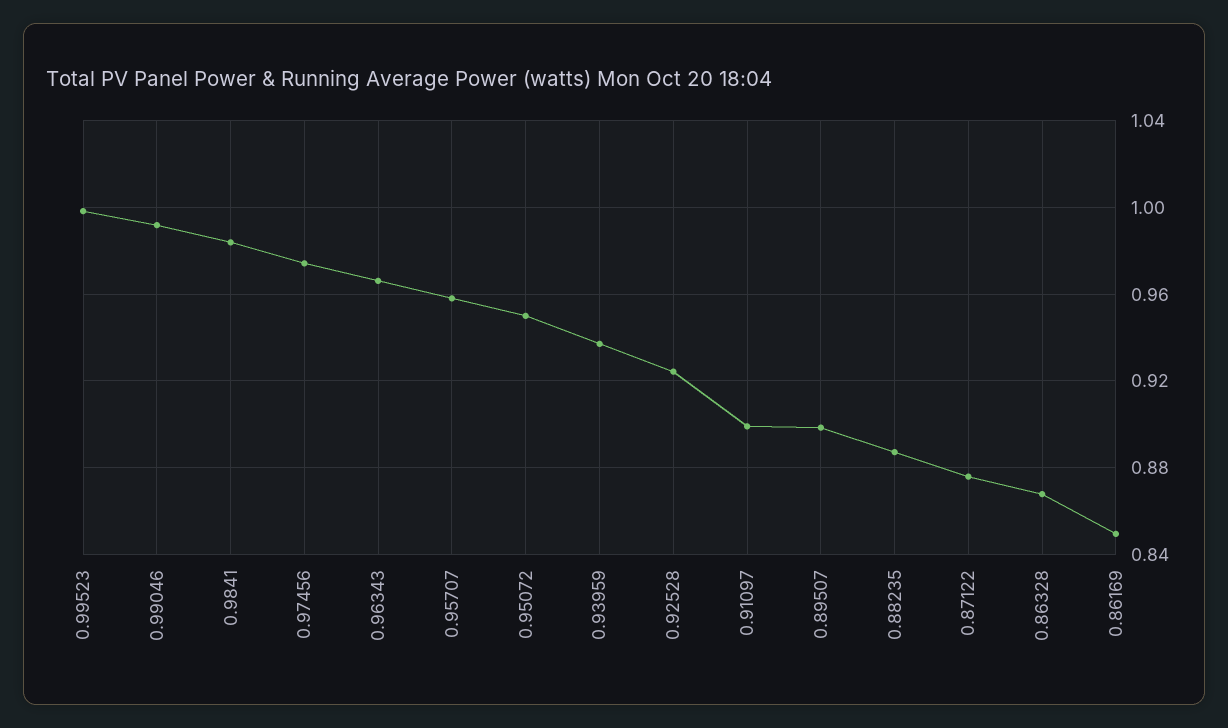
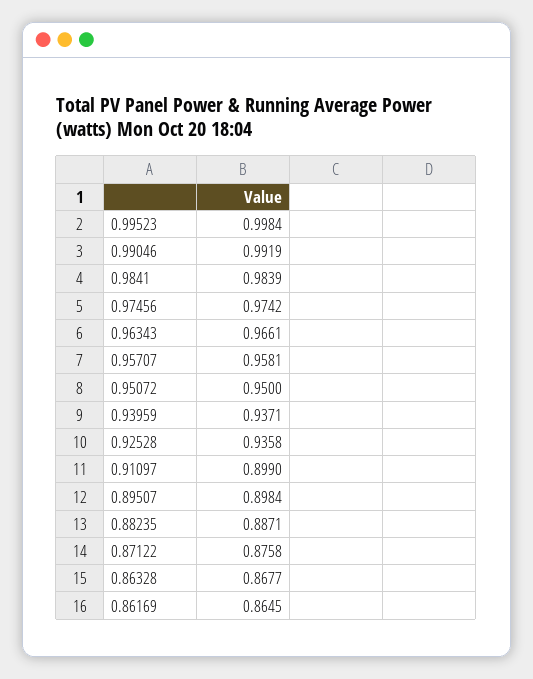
  {
    "0.99523": 0.9984,
    "0.99046": 0.9919,
    "0.9841": 0.9839,
    "0.97456": 0.9742,
    "0.96343": 0.9661,
    "0.95707": 0.9581,
    "0.95072": 0.95,
    "0.93959": 0.9371,
-   "0.92528": 0.925,
+   "0.92528": 0.9358,
    "0.91097": 0.899,
    "0.89507": 0.8984,
    "0.88235": 0.8871,
    "0.87122": 0.8758,
    "0.86328": 0.8677,
-   "0.86169": 0.85
+   "0.86169": 0.8645
  }

